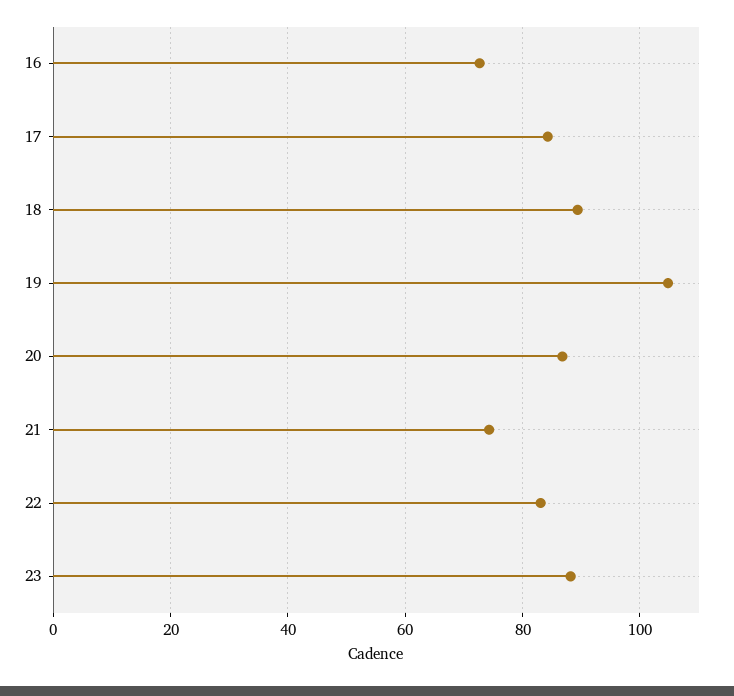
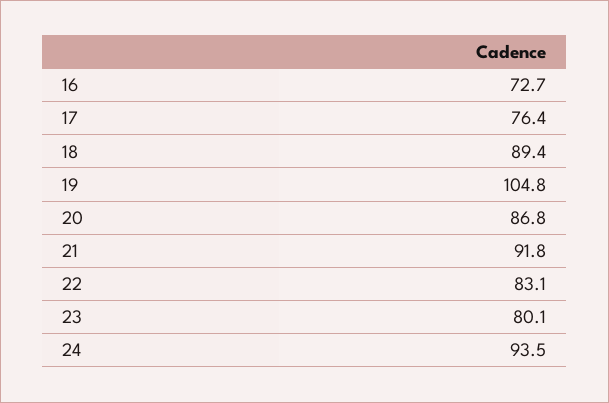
  {
    "16": 72.7,
-   "17": 84,
+   "17": 76.4,
    "18": 89.4,
    "19": 104.8,
    "20": 86.8,
-   "21": 74,
+   "21": 91.8,
    "22": 83.1,
-   "23": 88
+   "23": 80.1,
+   "24": 93.5
  }

